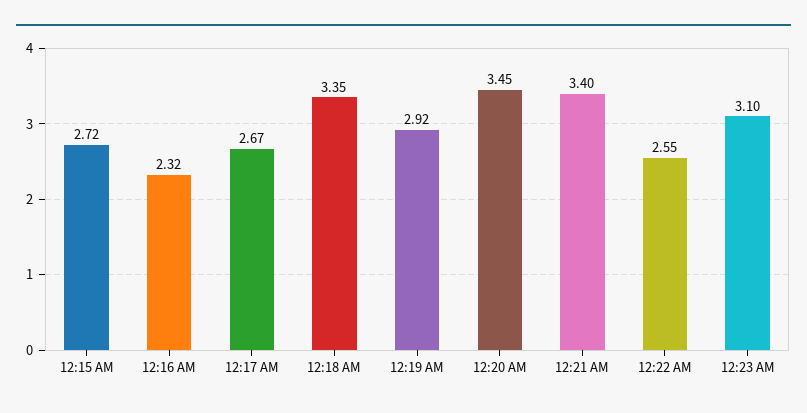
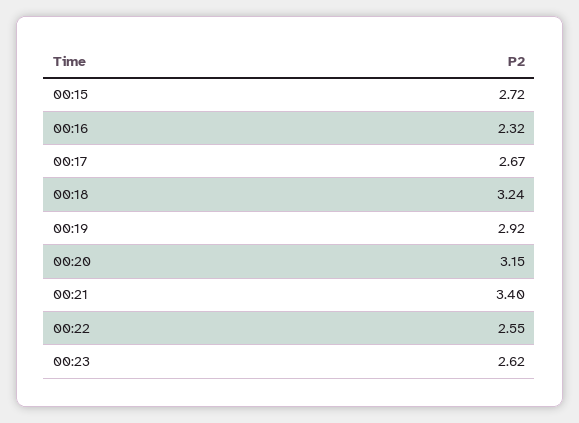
  {
    "12:15 AM": 2.72,
    "12:16 AM": 2.32,
    "12:17 AM": 2.67,
-   "12:18 AM": 3.35,
+   "12:18 AM": 3.24,
    "12:19 AM": 2.92,
-   "12:20 AM": 3.45,
+   "12:20 AM": 3.15,
    "12:21 AM": 3.4,
    "12:22 AM": 2.55,
-   "12:23 AM": 3.1
+   "12:23 AM": 2.62
  }

